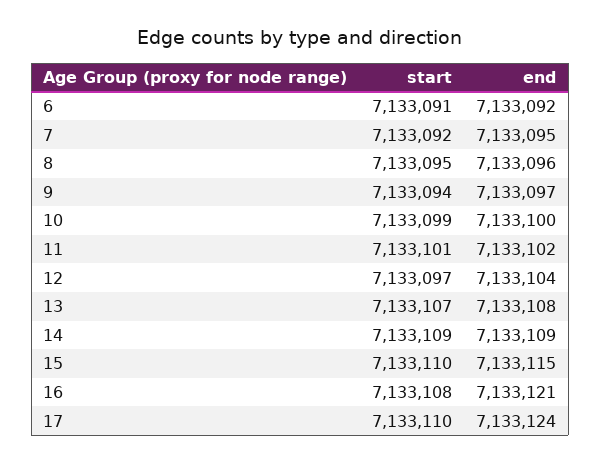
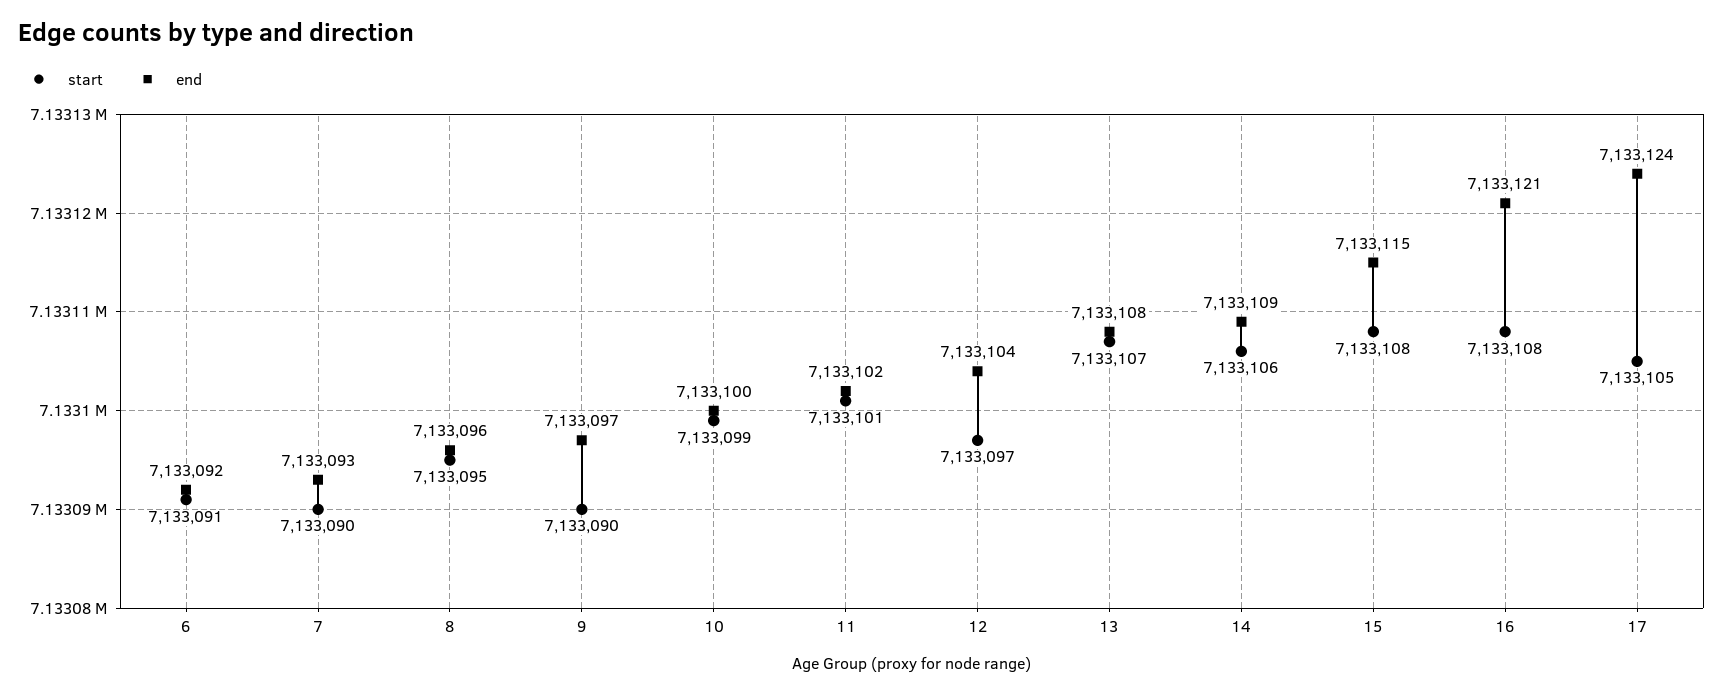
  {
    "start": {
      "6": 7133091,
-     "7": 7133092,
+     "7": 7133090,
      "8": 7133095,
-     "9": 7133094,
+     "9": 7133090,
      "10": 7133099,
      "11": 7133101,
      "12": 7133097,
      "13": 7133107,
-     "14": 7133109,
+     "14": 7133106,
-     "15": 7133110,
+     "15": 7133108,
      "16": 7133108,
-     "17": 7133110
+     "17": 7133105
    },
    "end": {
      "6": 7133092,
-     "7": 7133095,
+     "7": 7133093,
      "8": 7133096,
      "9": 7133097,
      "10": 7133100,
      "11": 7133102,
      "12": 7133104,
      "13": 7133108,
      "14": 7133109,
      "15": 7133115,
      "16": 7133121,
      "17": 7133124
    }
  }

